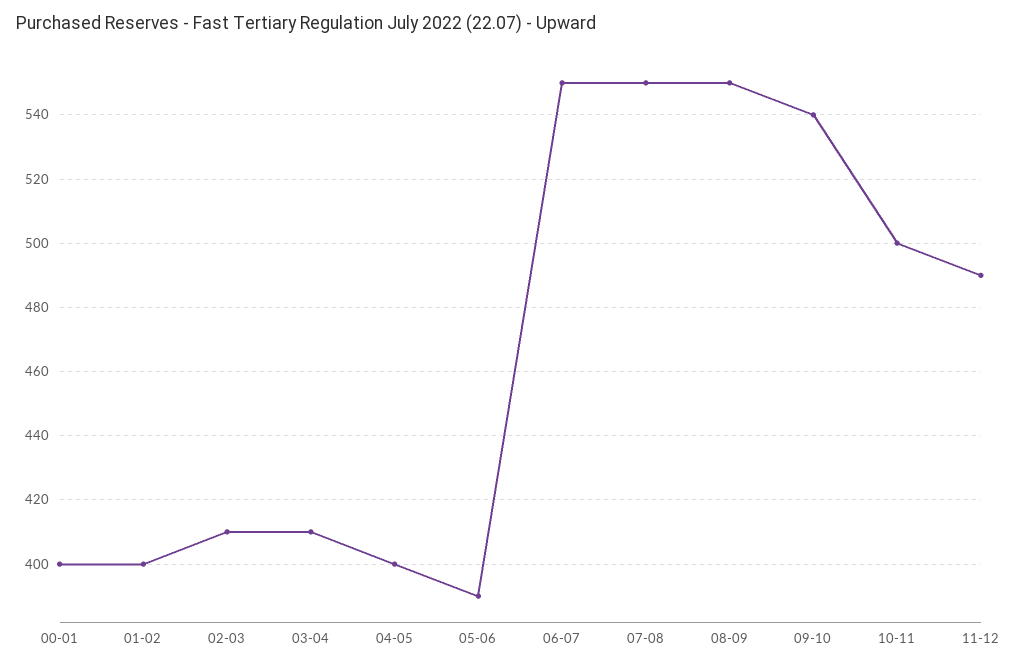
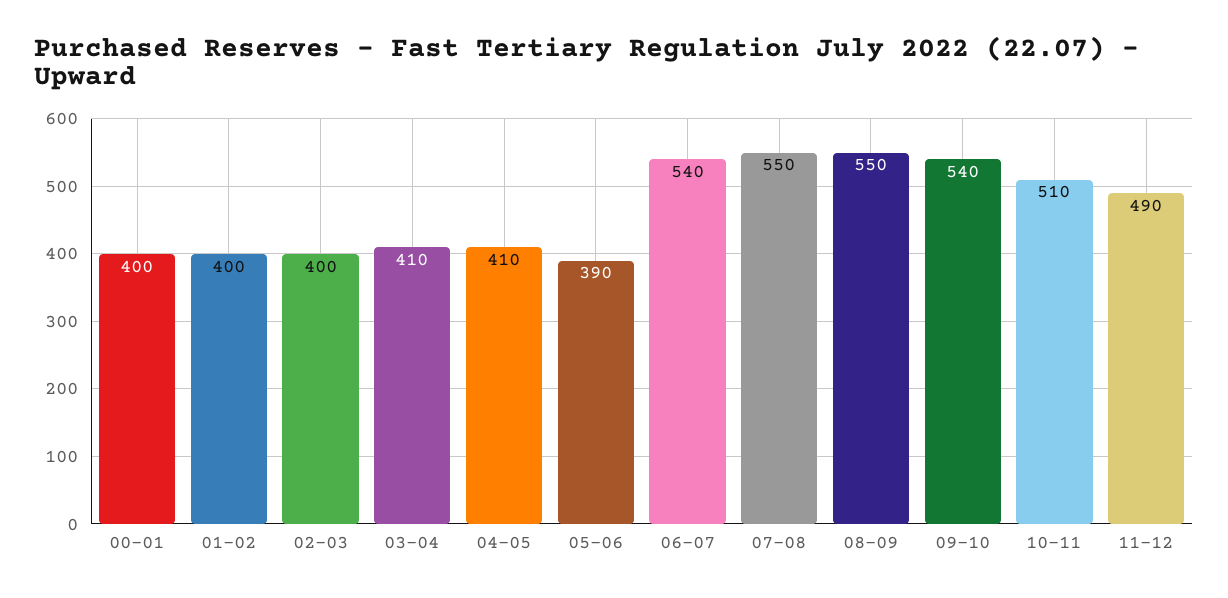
  {
    "00-01": 400,
    "01-02": 400,
-   "02-03": 410,
+   "02-03": 400,
    "03-04": 410,
-   "04-05": 400,
+   "04-05": 410,
    "05-06": 390,
-   "06-07": 550,
+   "06-07": 540,
    "07-08": 550,
    "08-09": 550,
    "09-10": 540,
-   "10-11": 500,
+   "10-11": 510,
    "11-12": 490
  }

